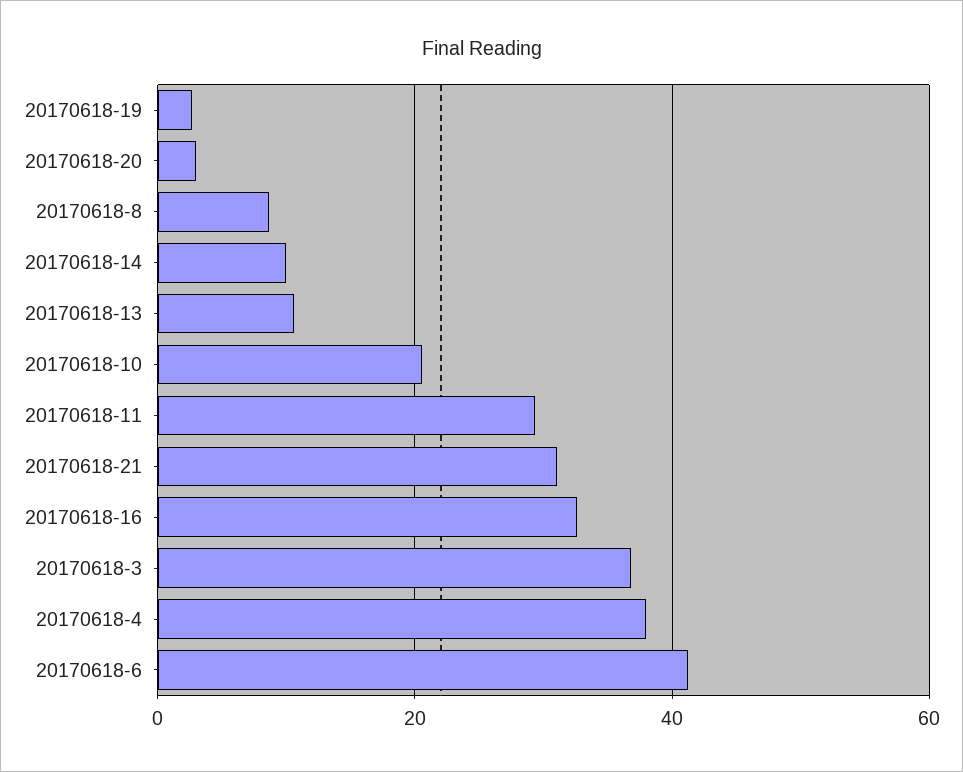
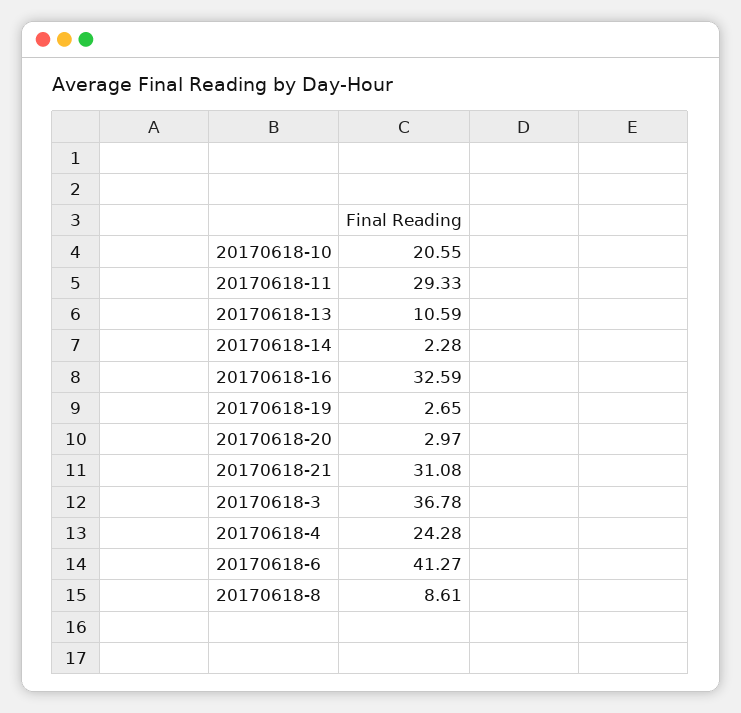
  {
    "20170618-19": 2.65,
    "20170618-20": 2.97,
    "20170618-8": 8.61,
-   "20170618-14": 10,
+   "20170618-14": 2.28,
    "20170618-13": 10.59,
    "20170618-10": 20.55,
    "20170618-11": 29.33,
    "20170618-21": 31.08,
    "20170618-16": 32.59,
    "20170618-3": 36.78,
-   "20170618-4": 38,
+   "20170618-4": 24.28,
    "20170618-6": 41.27
  }

